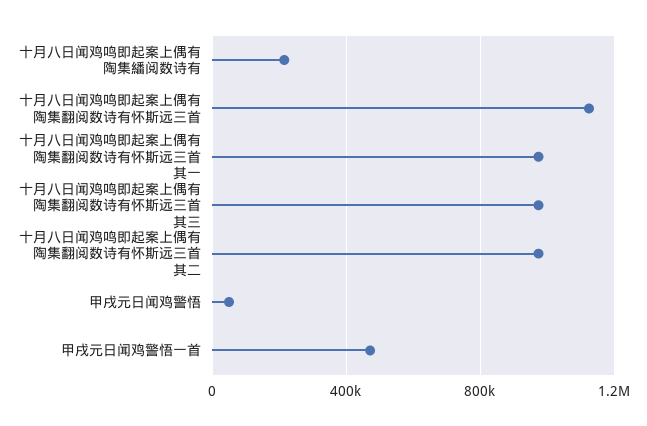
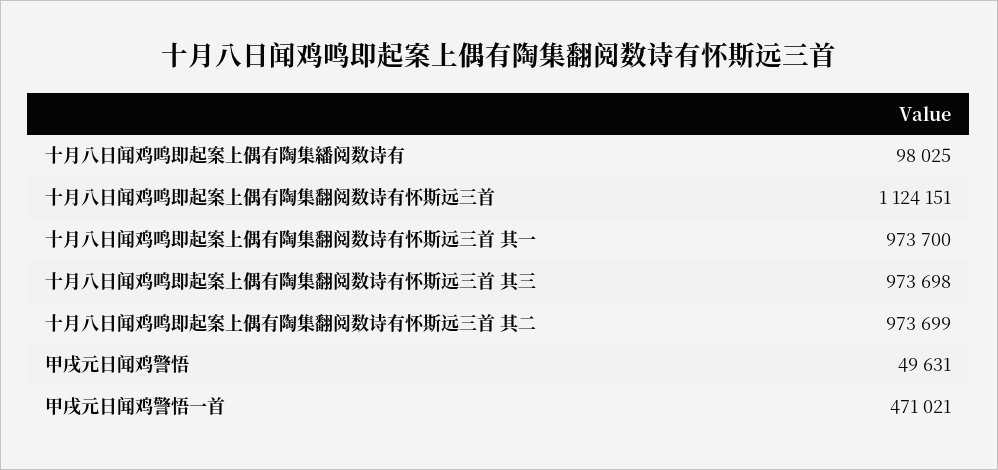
  {
-   "十月八日闻鸡鸣即起案上偶有陶集繙阅数诗有": 200000,
+   "十月八日闻鸡鸣即起案上偶有陶集繙阅数诗有": 98025,
    "十月八日闻鸡鸣即起案上偶有陶集翻阅数诗有怀斯远三首": 1124151,
    "十月八日闻鸡鸣即起案上偶有陶集翻阅数诗有怀斯远三首 其一": 973700,
    "十月八日闻鸡鸣即起案上偶有陶集翻阅数诗有怀斯远三首 其三": 973698,
    "十月八日闻鸡鸣即起案上偶有陶集翻阅数诗有怀斯远三首 其二": 973699,
    "甲戌元日闻鸡警悟": 49631,
    "甲戌元日闻鸡警悟一首": 471021
  }

